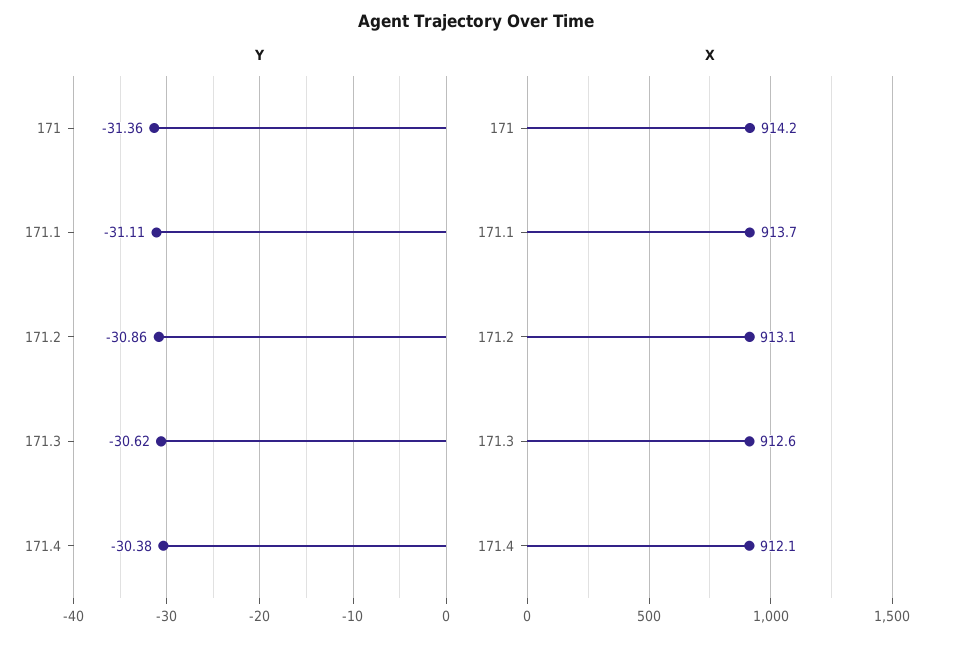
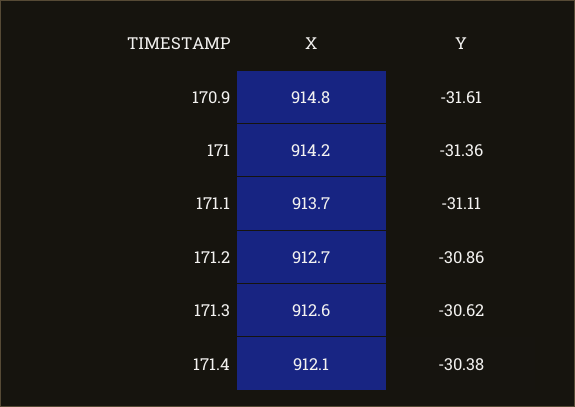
  {
    "Y": {
      "171": -31.36,
      "171.1": -31.11,
      "171.2": -30.86,
      "171.3": -30.62,
-     "171.4": -30.38
+     "171.4": -30.38,
+     "170.9": -31.61
    },
    "X": {
      "171": 914.2,
      "171.1": 913.7,
-     "171.2": 913.1,
+     "171.2": 912.7,
      "171.3": 912.6,
-     "171.4": 912.1
+     "171.4": 912.1,
+     "170.9": 914.8
    }
  }

